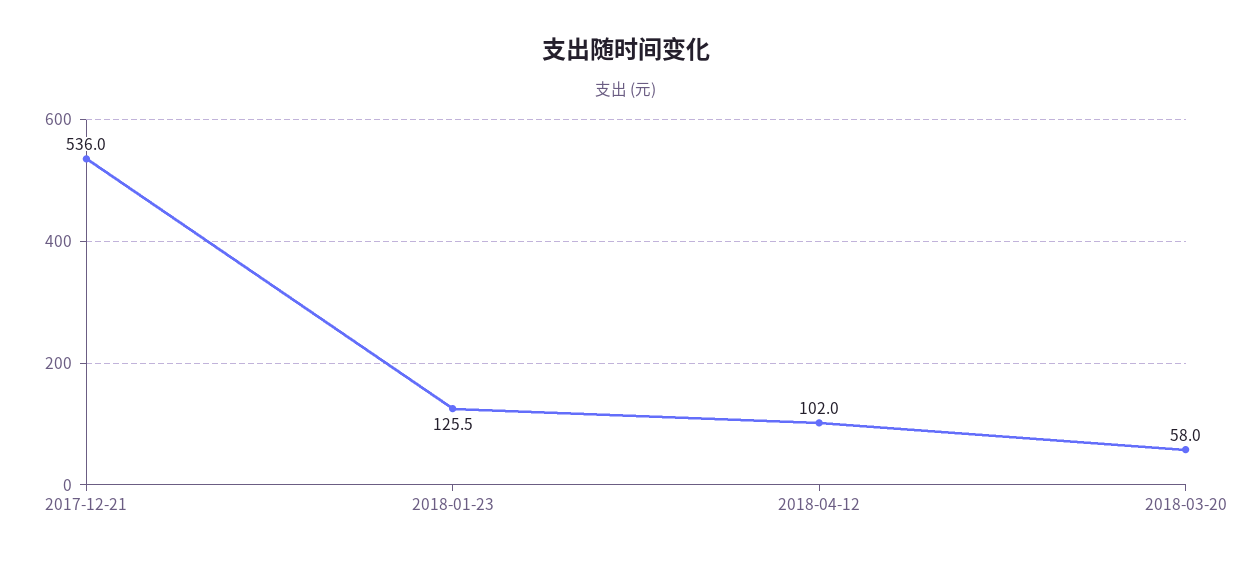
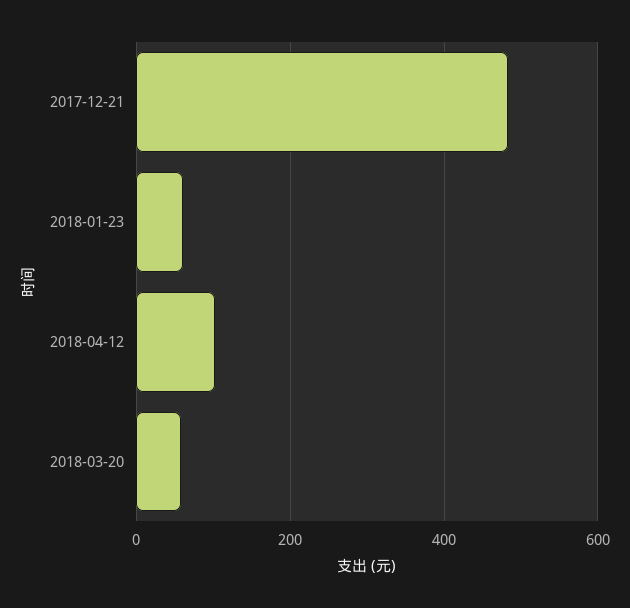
  {
-   "2017-12-21": 536,
+   "2017-12-21": 480,
-   "2018-01-23": 125.5,
+   "2018-01-23": 60,
    "2018-04-12": 102,
    "2018-03-20": 58
  }

